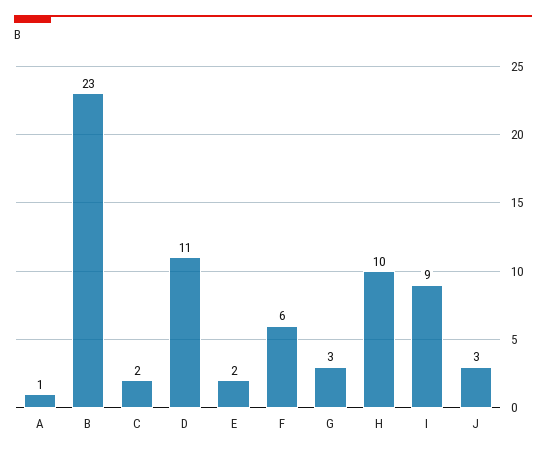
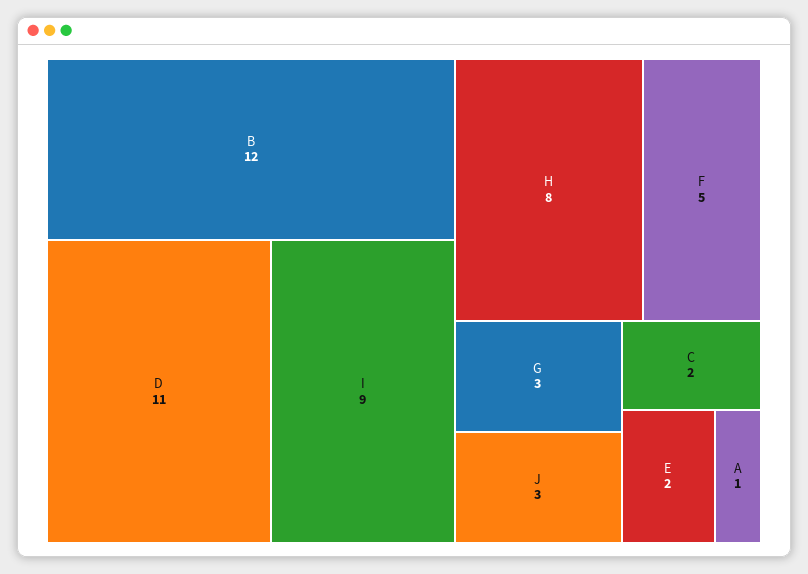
  {
    "A": 1,
-   "B": 23,
+   "B": 12,
    "C": 2,
    "D": 11,
    "E": 2,
-   "F": 6,
+   "F": 5,
    "G": 3,
-   "H": 10,
+   "H": 8,
    "I": 9,
    "J": 3
  }

